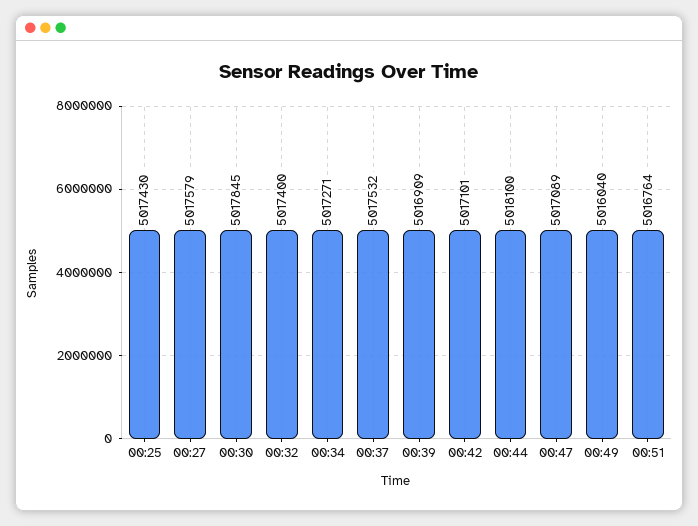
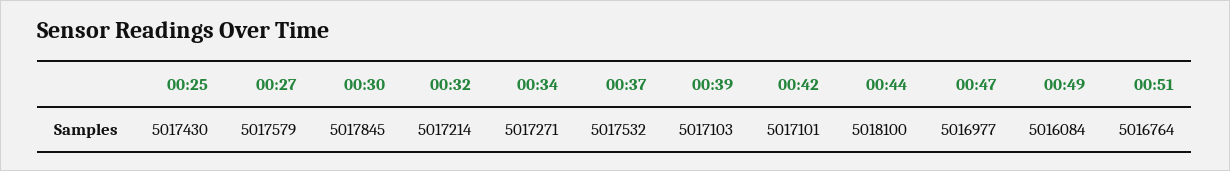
  {
    "00:25": 5017430,
    "00:27": 5017579,
    "00:30": 5017845,
-   "00:32": 5017400,
+   "00:32": 5017214,
    "00:34": 5017271,
    "00:37": 5017532,
-   "00:39": 5016909,
+   "00:39": 5017103,
    "00:42": 5017101,
    "00:44": 5018100,
-   "00:47": 5017089,
+   "00:47": 5016977,
-   "00:49": 5016040,
+   "00:49": 5016084,
    "00:51": 5016764
  }

